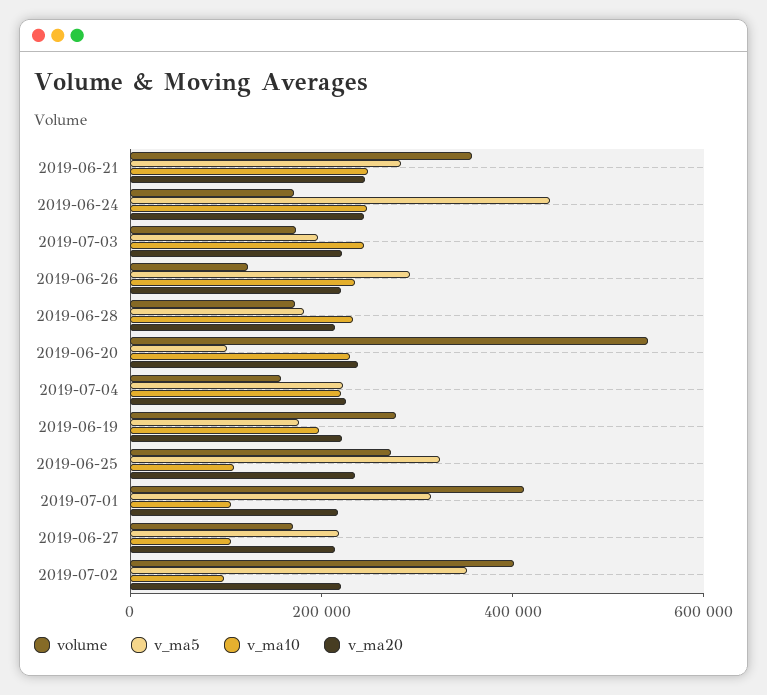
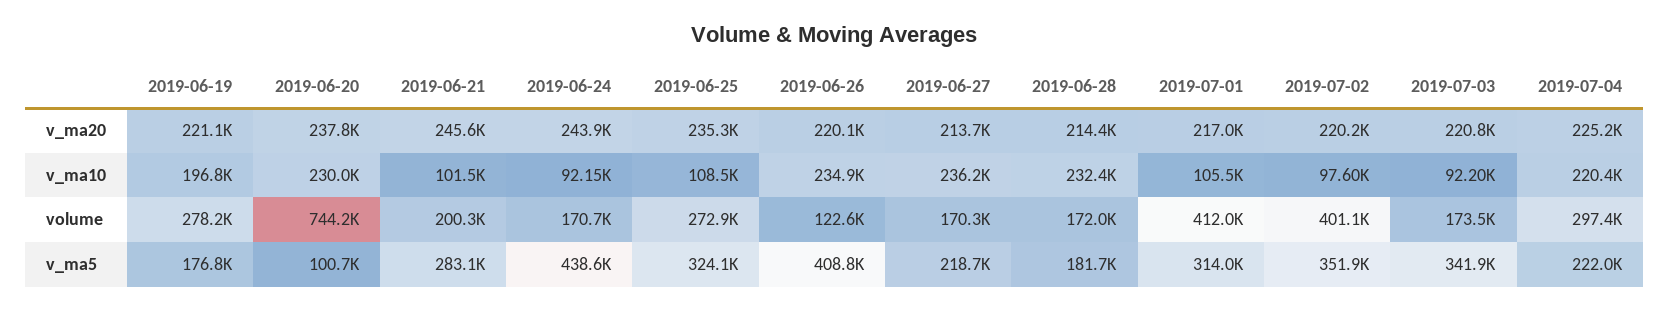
  {
    "volume": {
-     "2019-06-21": 350000,
+     "2019-06-21": 200300,
      "2019-06-24": 170700,
      "2019-07-03": 173500,
      "2019-06-26": 122600,
      "2019-06-28": 172000,
-     "2019-06-20": 550000,
+     "2019-06-20": 744200,
-     "2019-07-04": 150000,
+     "2019-07-04": 297400,
      "2019-06-19": 278200,
      "2019-06-25": 272900,
      "2019-07-01": 412000,
      "2019-06-27": 170300,
      "2019-07-02": 401100
    },
    "v_ma5": {
      "2019-06-21": 283100,
      "2019-06-24": 438600,
-     "2019-07-03": 200000,
+     "2019-07-03": 341900,
-     "2019-06-26": 300000,
+     "2019-06-26": 408800,
      "2019-06-28": 181700,
      "2019-06-20": 100700,
      "2019-07-04": 222000,
      "2019-06-19": 176800,
      "2019-06-25": 324100,
      "2019-07-01": 314000,
      "2019-06-27": 218700,
      "2019-07-02": 351900
    },
    "v_ma10": {
-     "2019-06-21": 250000,
+     "2019-06-21": 101500,
-     "2019-06-24": 250000,
+     "2019-06-24": 92150,
-     "2019-07-03": 250000,
+     "2019-07-03": 92200,
      "2019-06-26": 234900,
      "2019-06-28": 232400,
      "2019-06-20": 230000,
      "2019-07-04": 220400,
      "2019-06-19": 196800,
      "2019-06-25": 108500,
      "2019-07-01": 105500,
-     "2019-06-27": 100000,
+     "2019-06-27": 236200,
      "2019-07-02": 97600
    },
    "v_ma20": {
      "2019-06-21": 245600,
      "2019-06-24": 243900,
      "2019-07-03": 220800,
      "2019-06-26": 220100,
      "2019-06-28": 214400,
      "2019-06-20": 237800,
      "2019-07-04": 225200,
      "2019-06-19": 221100,
      "2019-06-25": 235300,
      "2019-07-01": 217000,
      "2019-06-27": 213700,
      "2019-07-02": 220200
    }
  }

